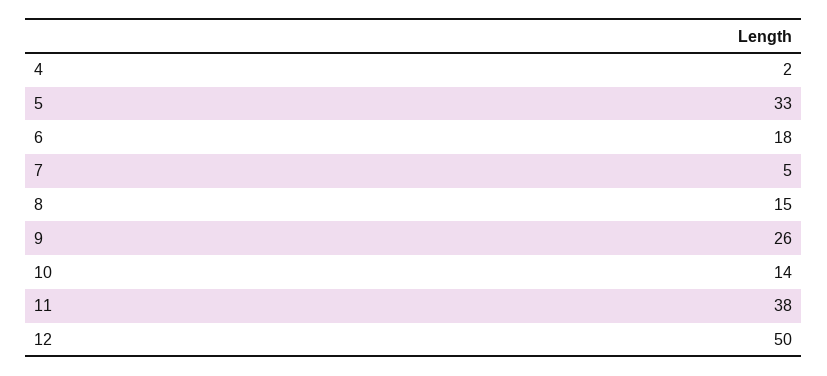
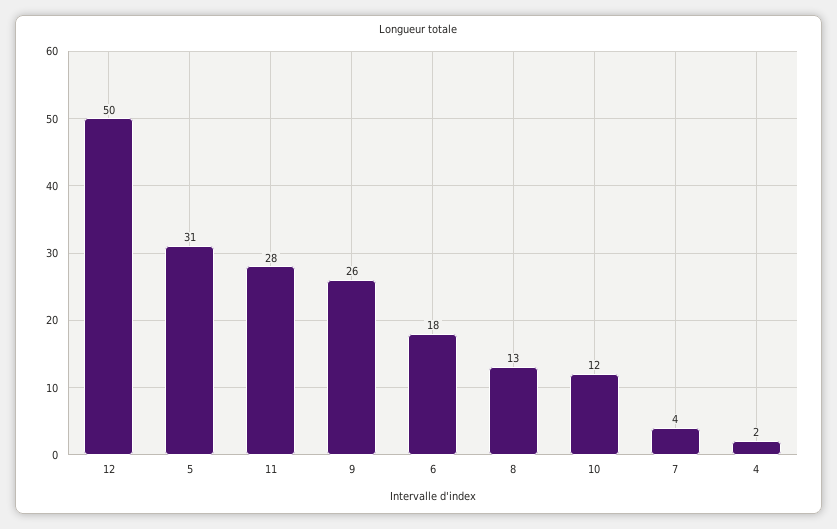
  {
    "4": 2,
-   "5": 33,
+   "5": 31,
    "6": 18,
-   "7": 5,
+   "7": 4,
-   "8": 15,
+   "8": 13,
    "9": 26,
-   "10": 14,
+   "10": 12,
-   "11": 38,
+   "11": 28,
    "12": 50
  }

